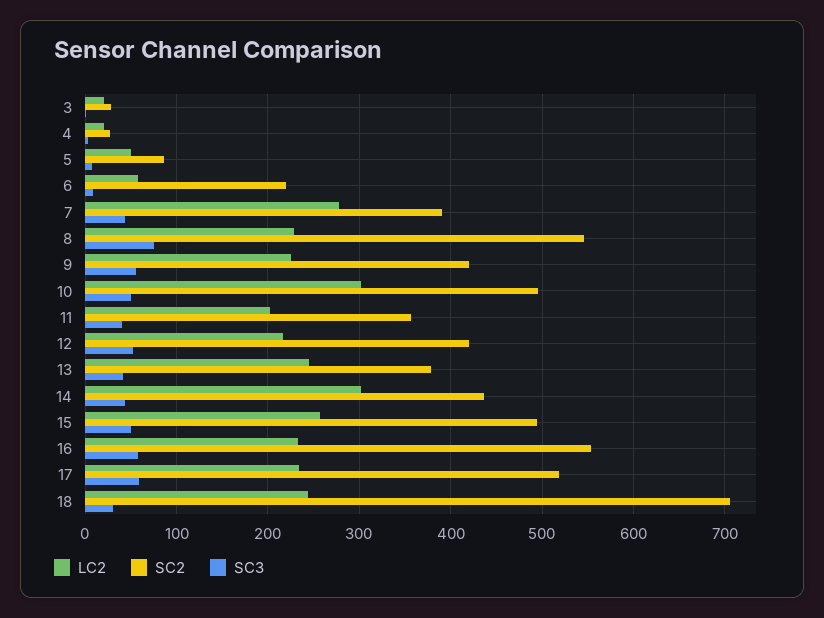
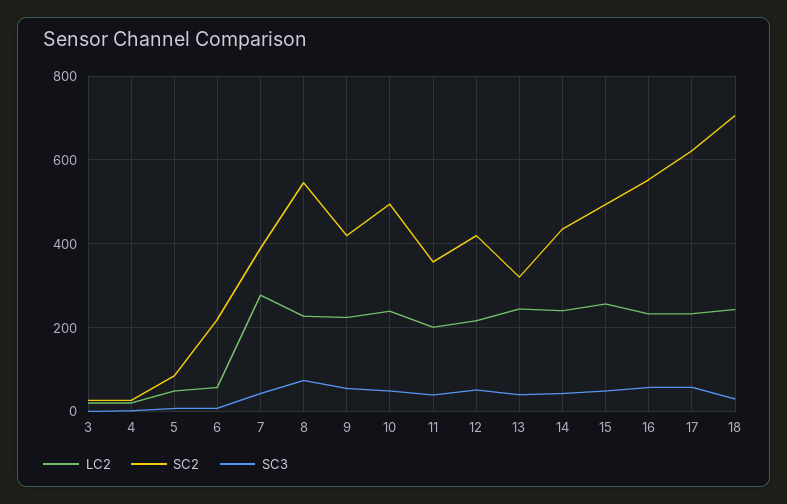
  {
    "LC2": {
      "3": 20,
      "4": 20,
      "5": 50,
      "6": 60,
      "7": 280,
      "8": 230,
      "9": 230,
-     "10": 300,
+     "10": 240,
      "11": 200,
      "12": 220,
      "13": 250,
-     "14": 300,
+     "14": 240,
      "15": 260,
      "16": 230,
      "17": 230,
      "18": 240
    },
    "SC2": {
      "3": 30,
      "4": 30,
      "5": 90,
      "6": 220,
      "7": 390,
      "8": 550,
      "9": 420,
      "10": 500,
      "11": 360,
      "12": 420,
-     "13": 380,
+     "13": 320,
      "14": 440,
      "15": 490,
      "16": 550,
-     "17": 520,
+     "17": 620,
      "18": 710
    },
    "SC3": {
      "3": 0,
      "4": 0,
      "5": 10,
      "6": 10,
      "7": 40,
      "8": 80,
      "9": 60,
      "10": 50,
      "11": 40,
      "12": 50,
      "13": 40,
      "14": 40,
      "15": 50,
      "16": 60,
      "17": 60,
      "18": 30
    }
  }

